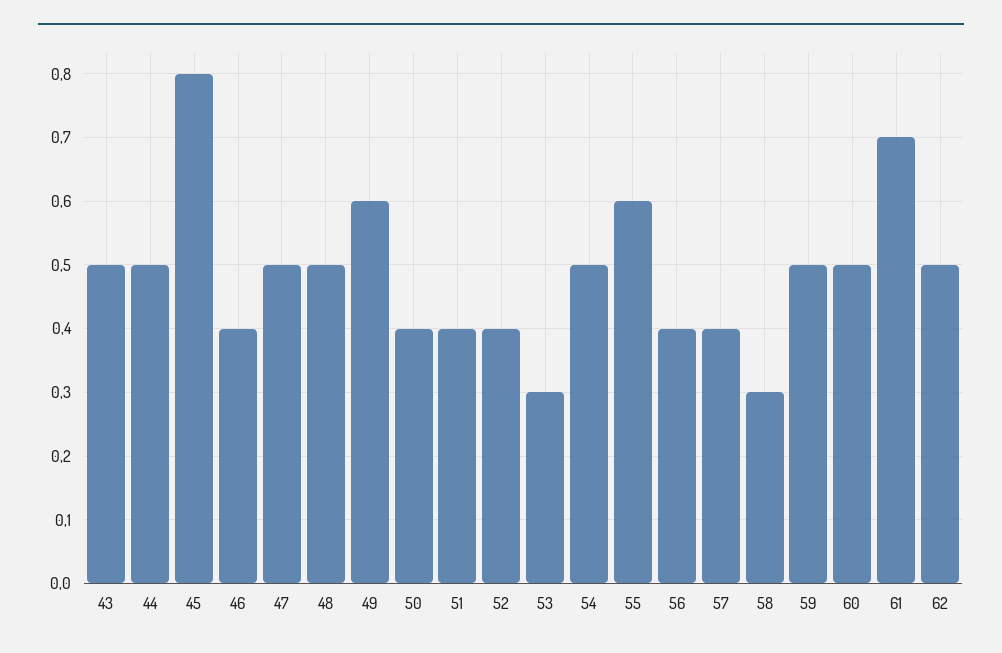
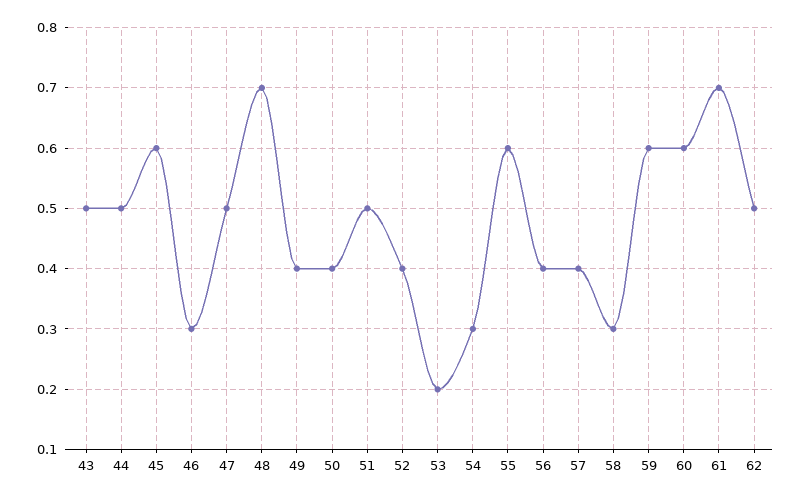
  {
    "43": 0.5,
    "44": 0.5,
-   "45": 0.8,
+   "45": 0.6,
-   "46": 0.4,
+   "46": 0.3,
    "47": 0.5,
-   "48": 0.5,
+   "48": 0.7,
-   "49": 0.6,
+   "49": 0.4,
    "50": 0.4,
-   "51": 0.4,
+   "51": 0.5,
    "52": 0.4,
-   "53": 0.3,
+   "53": 0.2,
-   "54": 0.5,
+   "54": 0.3,
    "55": 0.6,
    "56": 0.4,
    "57": 0.4,
    "58": 0.3,
-   "59": 0.5,
+   "59": 0.6,
-   "60": 0.5,
+   "60": 0.6,
    "61": 0.7,
    "62": 0.5
  }

